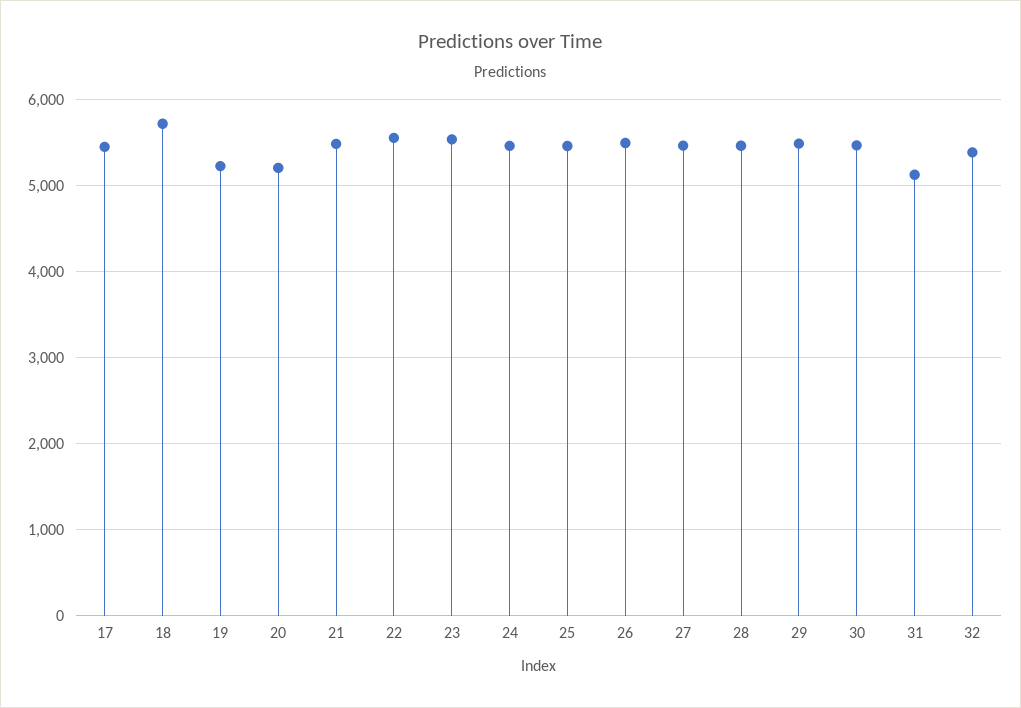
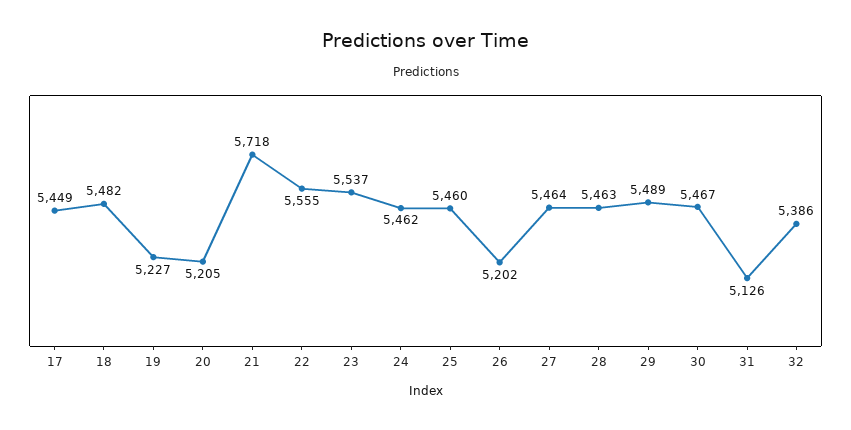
  {
    "17": 5449,
-   "18": 5700,
+   "18": 5482,
    "19": 5227,
    "20": 5205,
-   "21": 5500,
+   "21": 5718,
    "22": 5555,
    "23": 5537,
    "24": 5462,
    "25": 5460,
-   "26": 5500,
+   "26": 5202,
    "27": 5464,
    "28": 5463,
    "29": 5489,
    "30": 5467,
    "31": 5126,
    "32": 5386
  }

